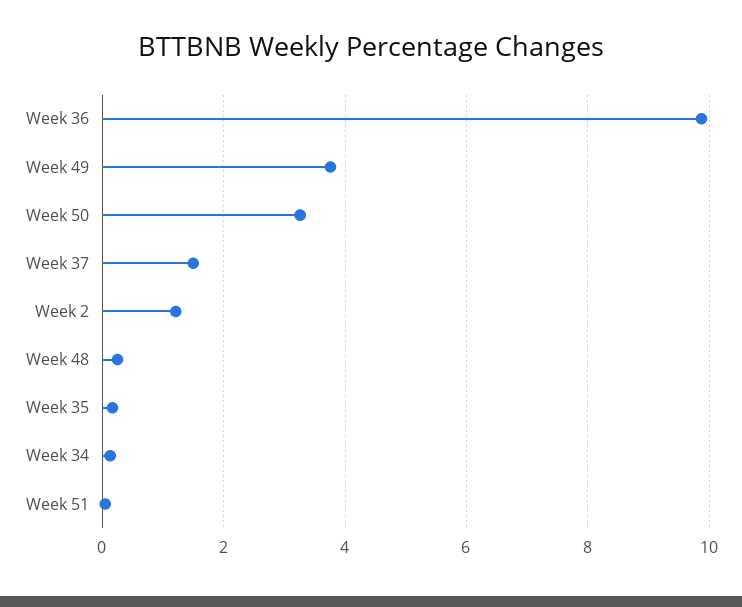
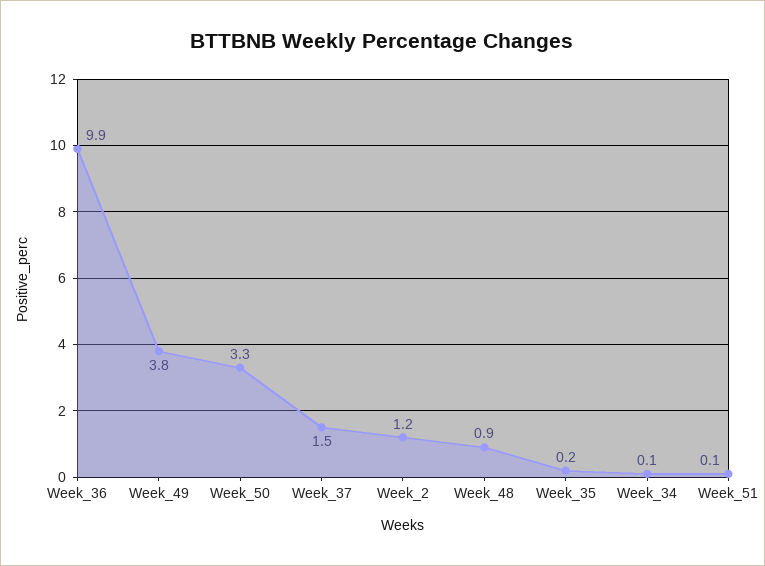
  {
    "Week 36": 9.9,
    "Week 49": 3.8,
    "Week 50": 3.3,
    "Week 37": 1.5,
    "Week 2": 1.2,
-   "Week 48": 0.2,
+   "Week 48": 0.9,
    "Week 35": 0.2,
    "Week 34": 0.1,
    "Week 51": 0.1
  }

